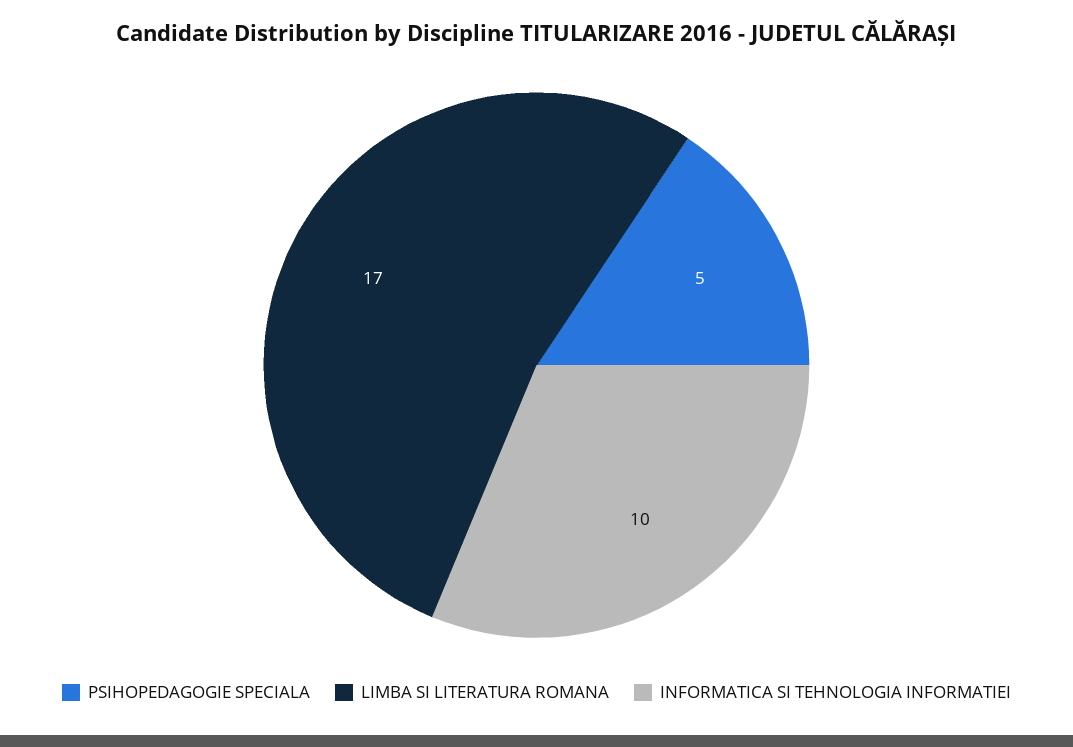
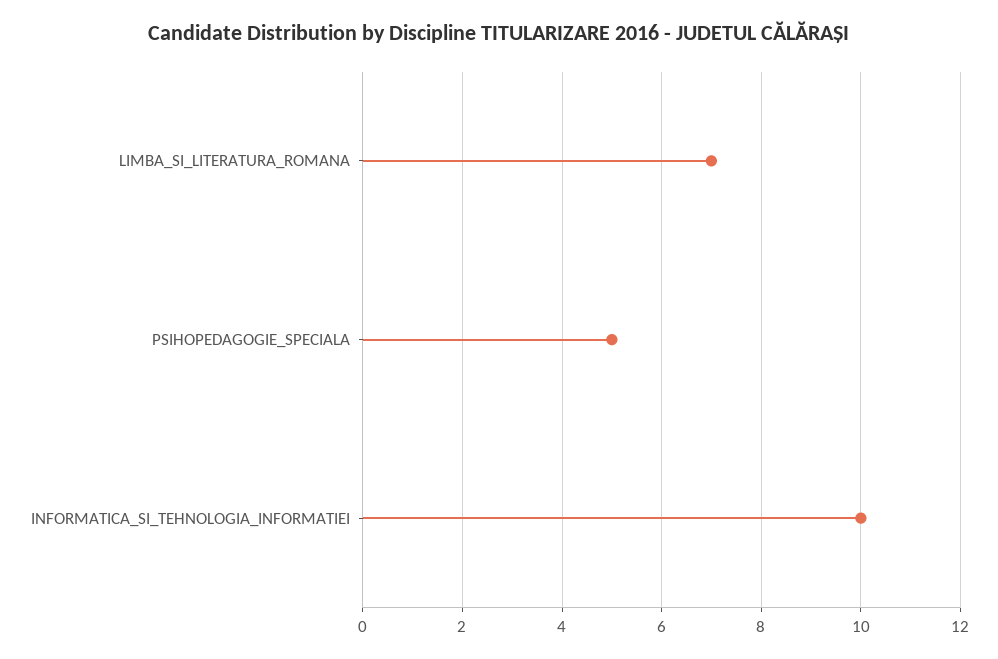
  {
    "PSIHOPEDAGOGIE SPECIALA": 5,
-   "LIMBA SI LITERATURA ROMANA": 17,
+   "LIMBA SI LITERATURA ROMANA": 7,
    "INFORMATICA SI TEHNOLOGIA INFORMATIEI": 10
  }

